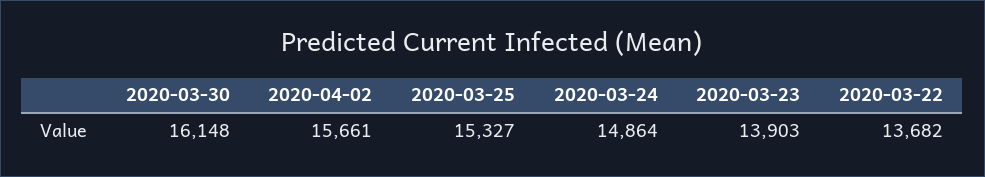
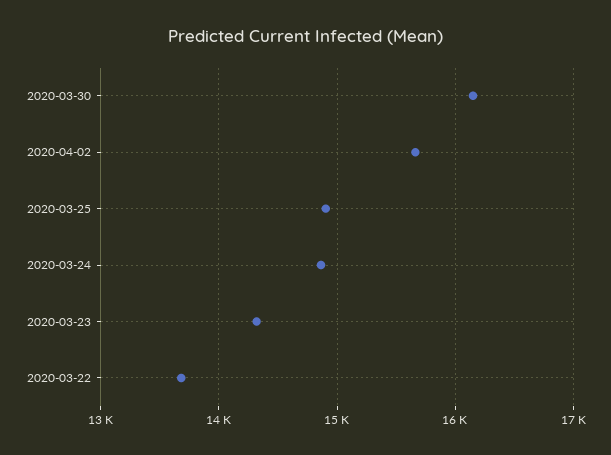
  {
    "2020-03-30": 16148,
    "2020-04-02": 15661,
-   "2020-03-25": 15327,
+   "2020-03-25": 14900,
    "2020-03-24": 14864,
-   "2020-03-23": 13903,
+   "2020-03-23": 14300,
    "2020-03-22": 13682
  }

